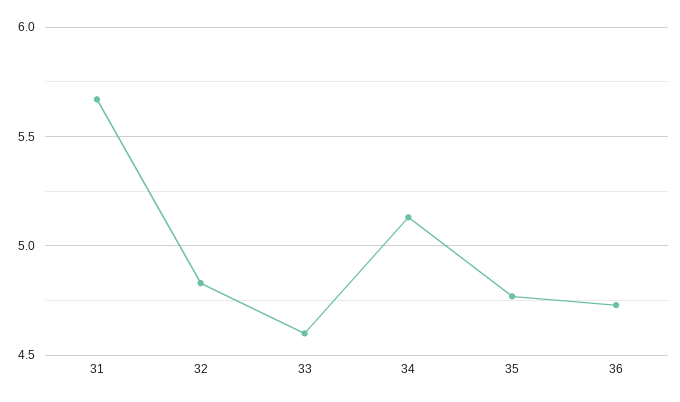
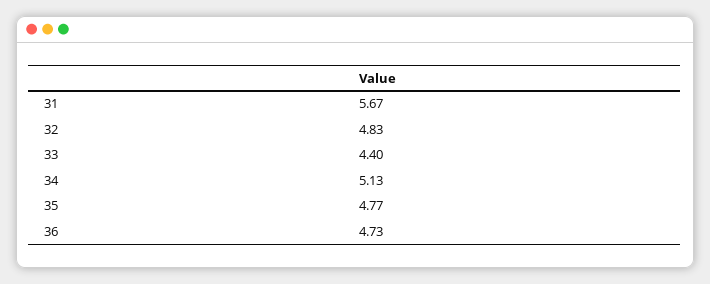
  {
    "31": 5.67,
    "32": 4.83,
-   "33": 4.6,
+   "33": 4.4,
    "34": 5.13,
    "35": 4.77,
    "36": 4.73
  }

